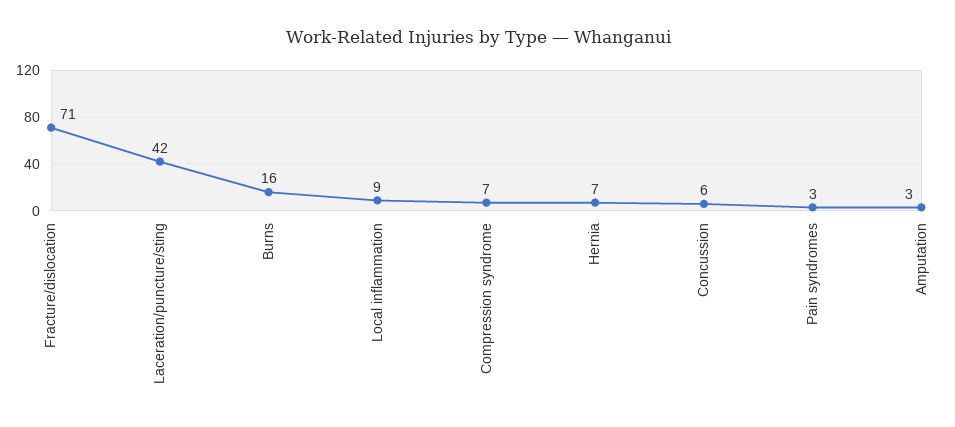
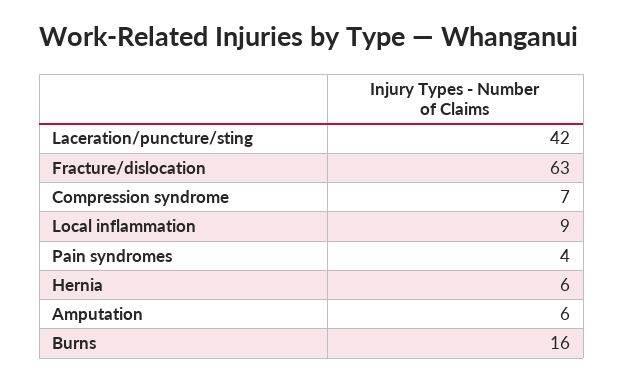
  {
-   "Fracture/dislocation": 71,
+   "Fracture/dislocation": 63,
    "Laceration/puncture/sting": 42,
    "Burns": 16,
    "Local inflammation": 9,
    "Compression syndrome": 7,
-   "Hernia": 7,
+   "Hernia": 6,
-   "Concussion": 6,
-   "Pain syndromes": 3,
+   "Pain syndromes": 4,
-   "Amputation": 3
+   "Amputation": 6
  }

